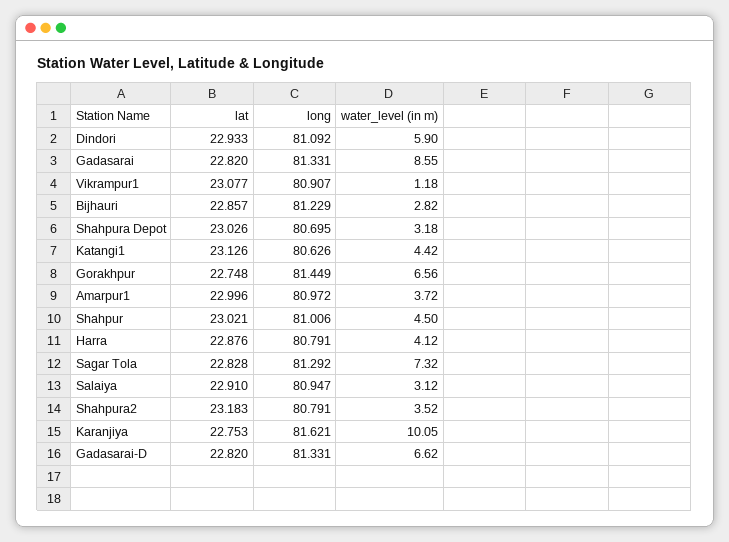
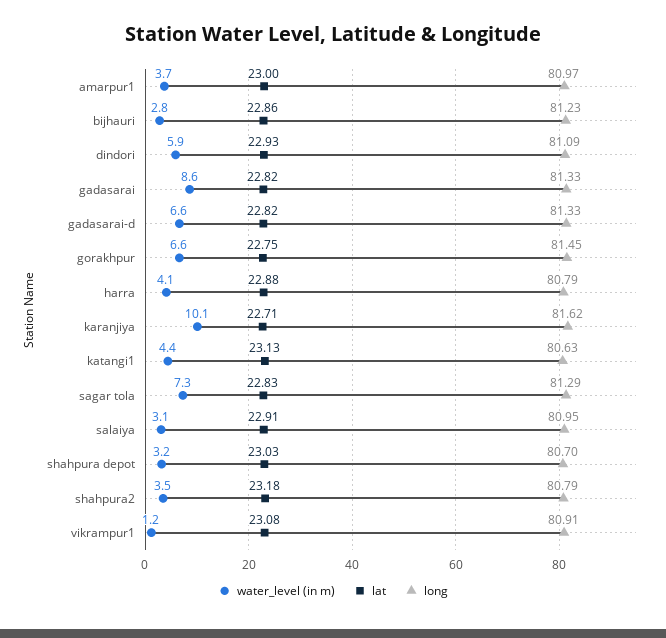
  {
    "lat": {
      "Dindori": 22.933,
      "Gadasarai": 22.82,
      "Vikrampur1": 23.077,
      "Bijhauri": 22.857,
      "Shahpura Depot": 23.026,
      "Katangi1": 23.126,
      "Gorakhpur": 22.748,
      "Amarpur1": 22.996,
-     "Shahpur": 23.021,
      "Harra": 22.876,
      "Sagar Tola": 22.828,
      "Salaiya": 22.91,
      "Shahpura2": 23.183,
-     "Karanjiya": 22.753,
+     "Karanjiya": 22.71,
      "Gadasarai-D": 22.82
    },
    "long": {
      "Dindori": 81.092,
      "Gadasarai": 81.331,
      "Vikrampur1": 80.907,
      "Bijhauri": 81.229,
      "Shahpura Depot": 80.695,
      "Katangi1": 80.626,
      "Gorakhpur": 81.449,
      "Amarpur1": 80.972,
-     "Shahpur": 81.006,
      "Harra": 80.791,
      "Sagar Tola": 81.292,
      "Salaiya": 80.947,
      "Shahpura2": 80.791,
      "Karanjiya": 81.621,
      "Gadasarai-D": 81.331
    },
    "water_level (in m)": {
      "Dindori": 5.9,
      "Gadasarai": 8.55,
      "Vikrampur1": 1.18,
      "Bijhauri": 2.82,
      "Shahpura Depot": 3.18,
      "Katangi1": 4.42,
      "Gorakhpur": 6.56,
      "Amarpur1": 3.72,
-     "Shahpur": 4.5,
      "Harra": 4.12,
      "Sagar Tola": 7.32,
      "Salaiya": 3.12,
      "Shahpura2": 3.52,
      "Karanjiya": 10.05,
      "Gadasarai-D": 6.62
    }
  }

